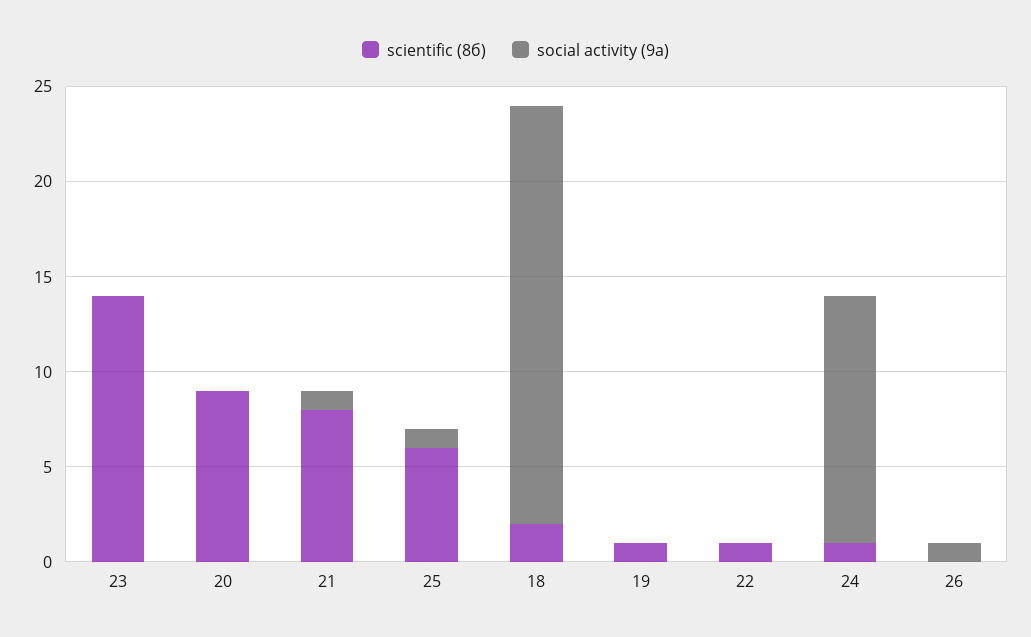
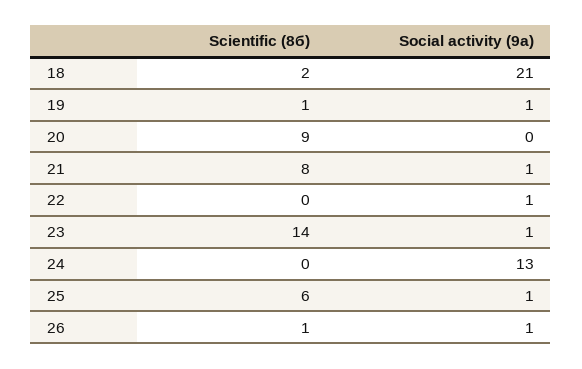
  {
    "scientific (8б)": {
      "23": 14,
      "20": 9,
      "21": 8,
      "25": 6,
      "18": 2,
      "19": 1,
-     "22": 1,
+     "22": 0,
-     "24": 1,
+     "24": 0,
-     "26": 0
+     "26": 1
    },
    "social activity (9а)": {
-     "23": 0,
+     "23": 1,
      "20": 0,
      "21": 1,
      "25": 1,
-     "18": 22,
+     "18": 21,
-     "19": 0,
+     "19": 1,
-     "22": 0,
+     "22": 1,
      "24": 13,
      "26": 1
    }
  }

